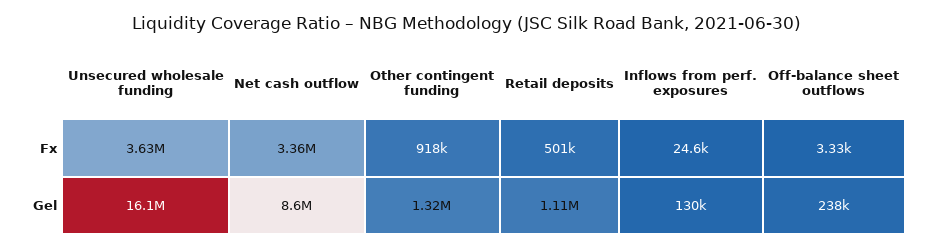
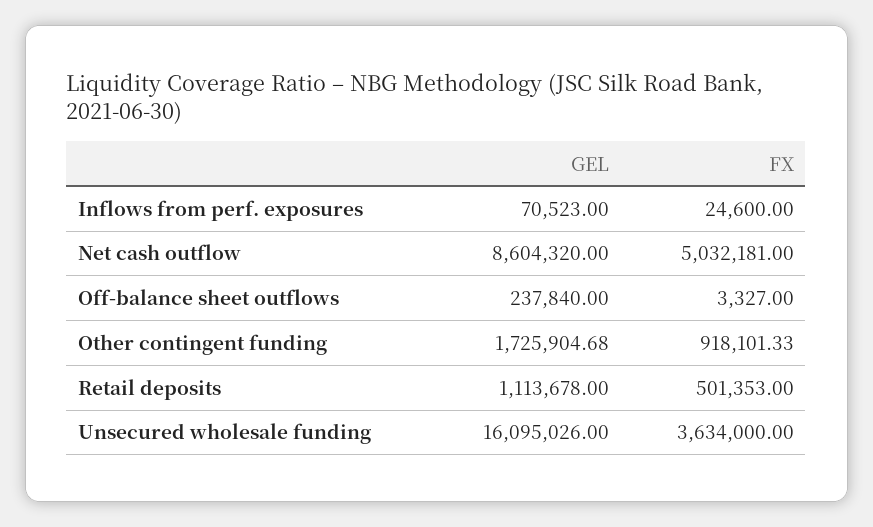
  {
    "Unsecured wholesale funding": {
      "Fx": 3634000,
      "Gel": 16095026
    },
    "Net cash outflow": {
-     "Fx": 3360000,
+     "Fx": 5032181,
      "Gel": 8604320
    },
    "Other contingent funding": {
      "Fx": 918101.33,
-     "Gel": 1320000
+     "Gel": 1725904.68
    },
    "Retail deposits": {
      "Fx": 501353,
      "Gel": 1113678
    },
    "Inflows from perf. exposures": {
      "Fx": 24600,
-     "Gel": 130000
+     "Gel": 70523
    },
    "Off-balance sheet outflows": {
      "Fx": 3327,
      "Gel": 237840
    }
  }

